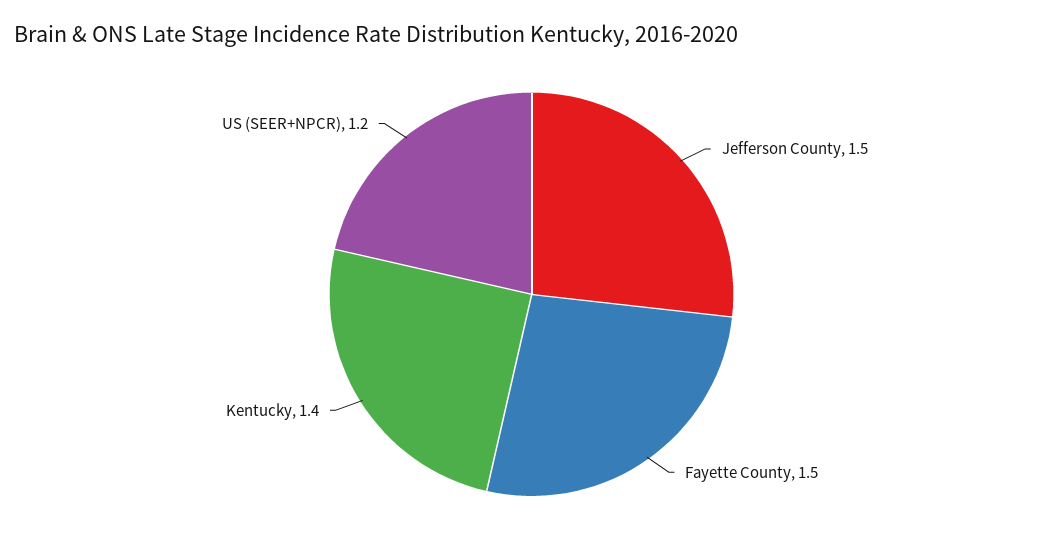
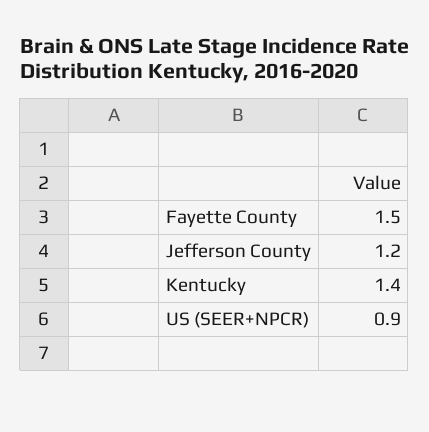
  {
-   "Jefferson County": 1.5,
+   "Jefferson County": 1.2,
    "Fayette County": 1.5,
    "Kentucky": 1.4,
-   "US (SEER+NPCR)": 1.2
+   "US (SEER+NPCR)": 0.9
  }

